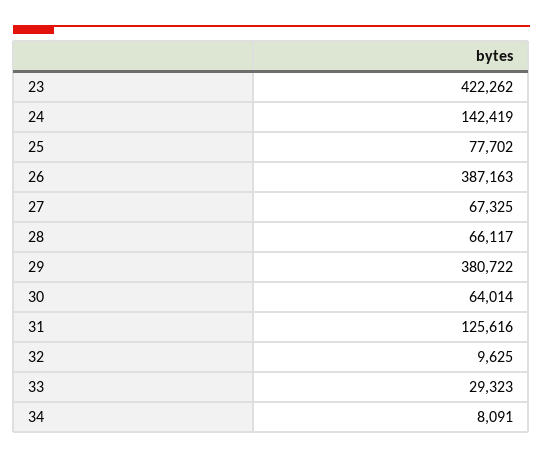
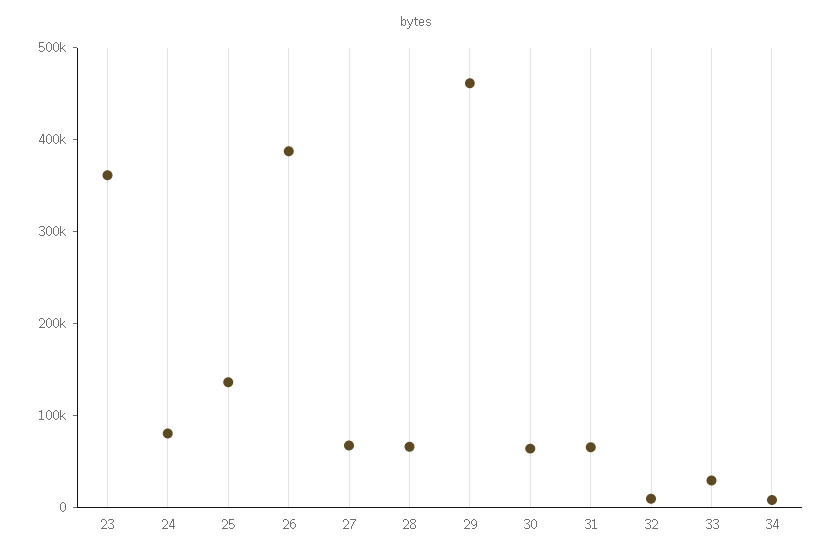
  {
-   "23": 422262,
+   "23": 360000,
-   "24": 142419,
+   "24": 80000,
-   "25": 77702,
+   "25": 140000,
    "26": 387163,
    "27": 67325,
    "28": 66117,
-   "29": 380722,
+   "29": 460000,
    "30": 64014,
-   "31": 125616,
+   "31": 60000,
    "32": 9625,
    "33": 29323,
    "34": 8091
  }

